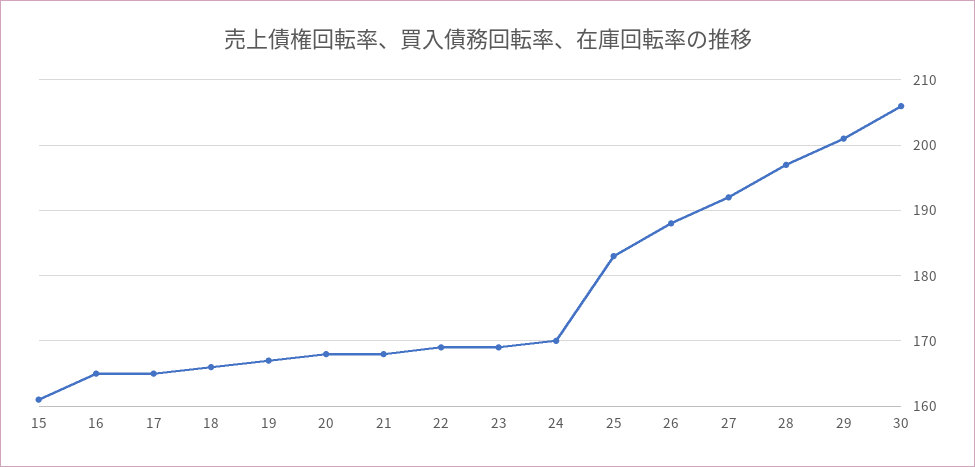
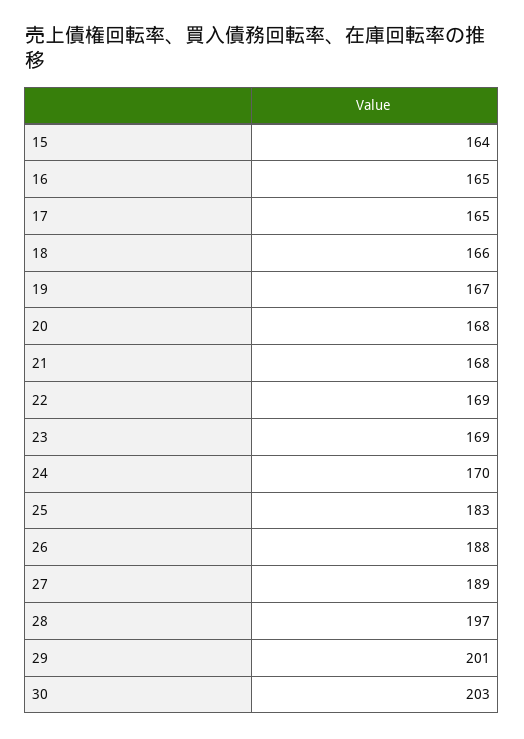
  {
-   "15": 161,
+   "15": 164,
    "16": 165,
    "17": 165,
    "18": 166,
    "19": 167,
    "20": 168,
    "21": 168,
    "22": 169,
    "23": 169,
    "24": 170,
    "25": 183,
    "26": 188,
-   "27": 192,
+   "27": 189,
    "28": 197,
    "29": 201,
-   "30": 206
+   "30": 203
  }

